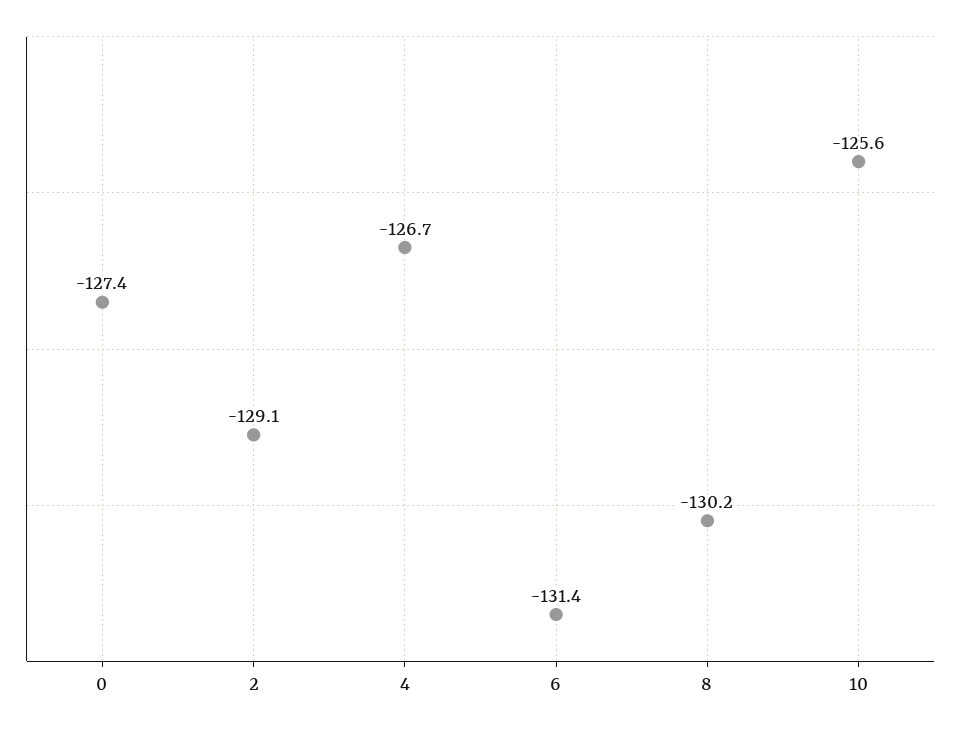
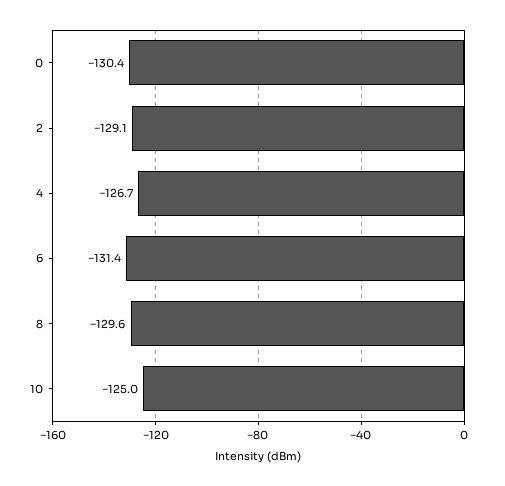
  {
-   "0": -127.4,
+   "0": -130.4,
    "2": -129.1,
    "4": -126.7,
    "6": -131.4,
-   "8": -130.2,
+   "8": -129.6,
-   "10": -125.6
+   "10": -125
  }

